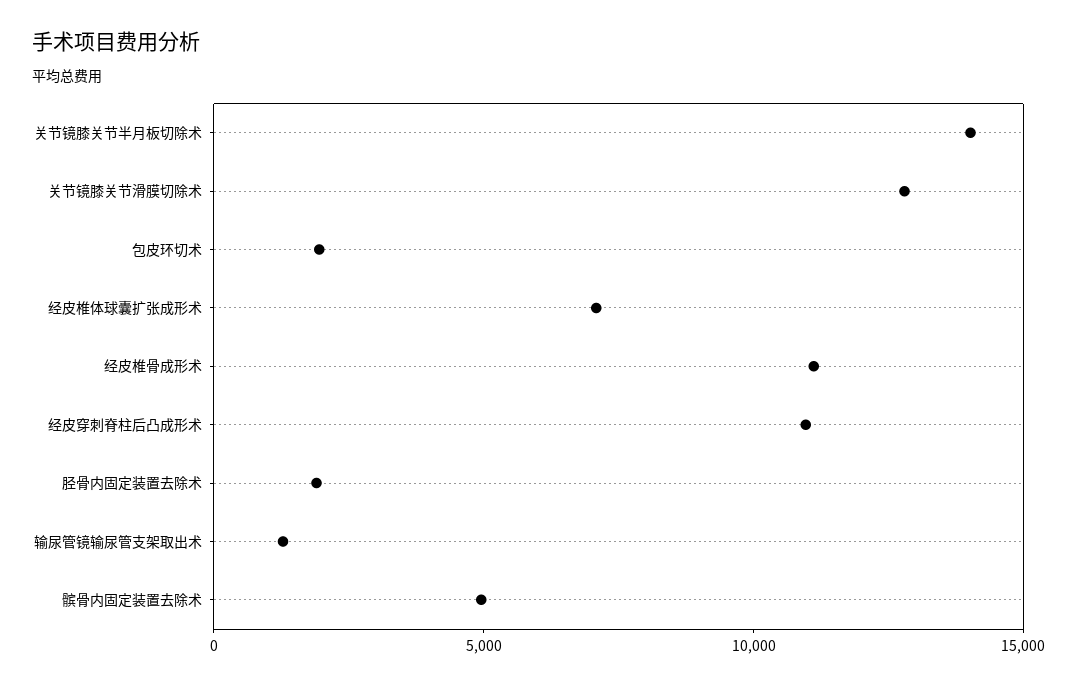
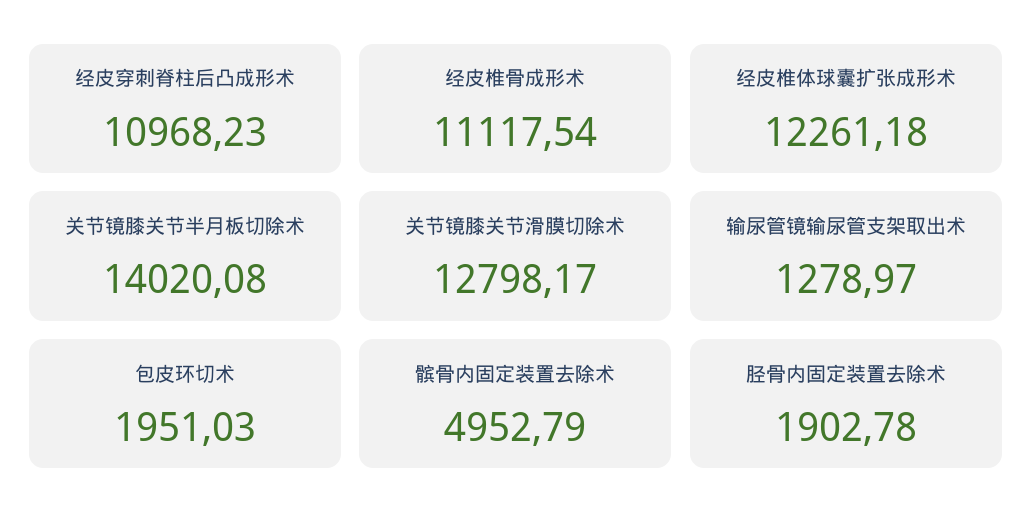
  {
    "关节镜膝关节半月板切除术": 14020.08,
    "关节镜膝关节滑膜切除术": 12798.17,
    "包皮环切术": 1951.03,
-   "经皮椎体球囊扩张成形术": 7000,
+   "经皮椎体球囊扩张成形术": 12261.18,
    "经皮椎骨成形术": 11117.54,
    "经皮穿刺脊柱后凸成形术": 10968.23,
    "胫骨内固定装置去除术": 1902.78,
    "输尿管镜输尿管支架取出术": 1278.97,
    "髌骨内固定装置去除术": 4952.79
  }

